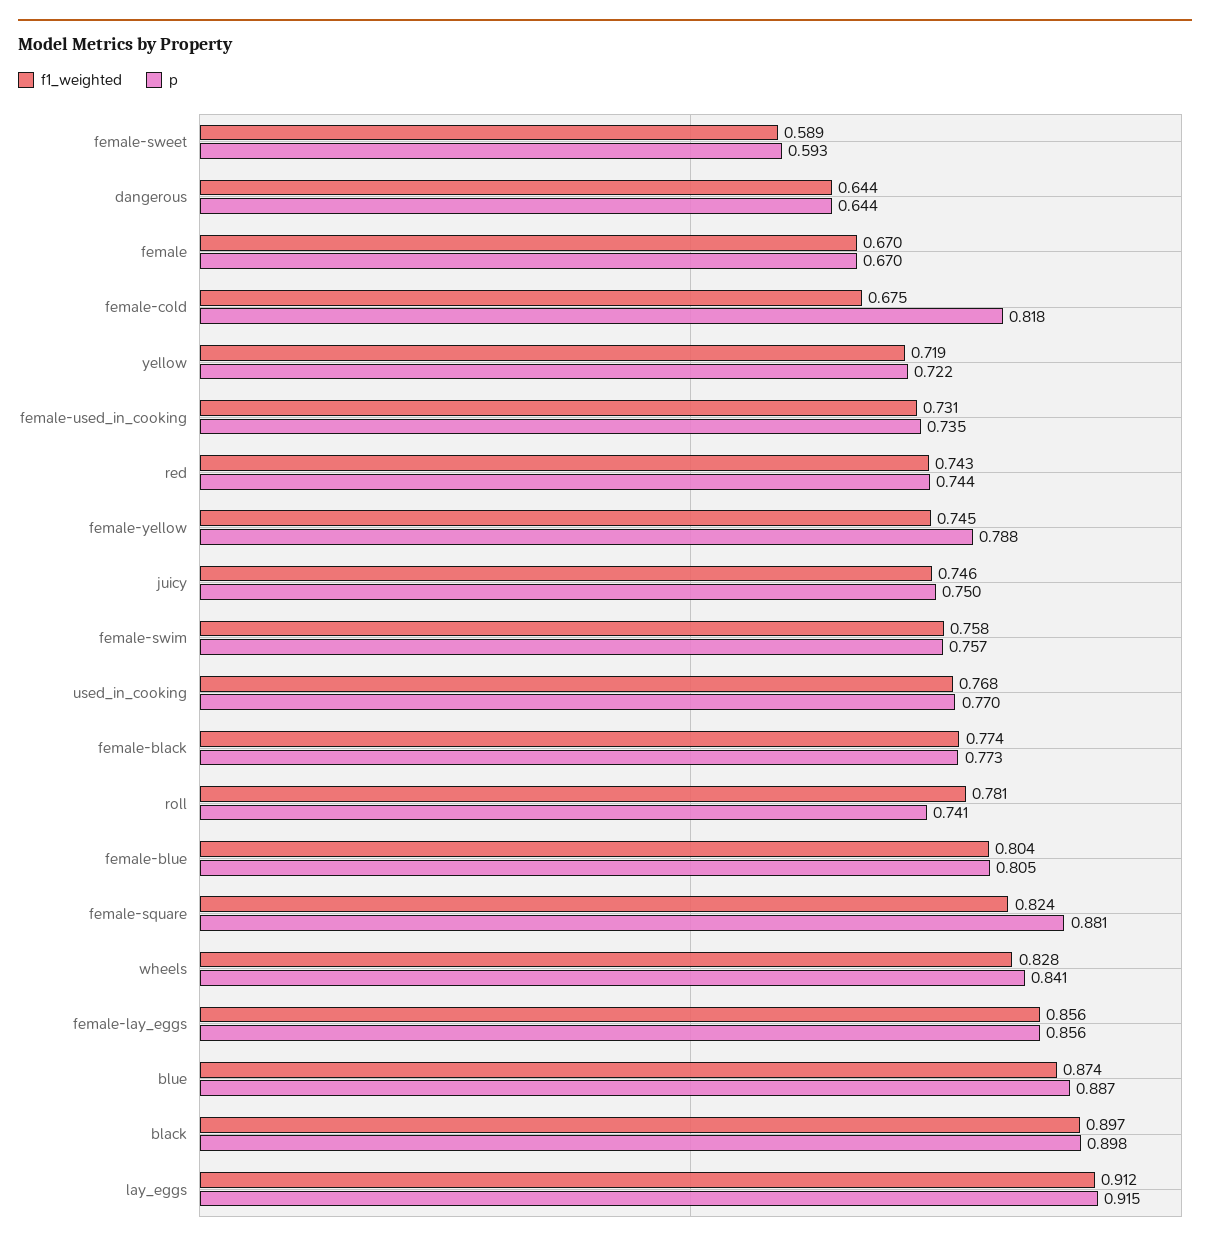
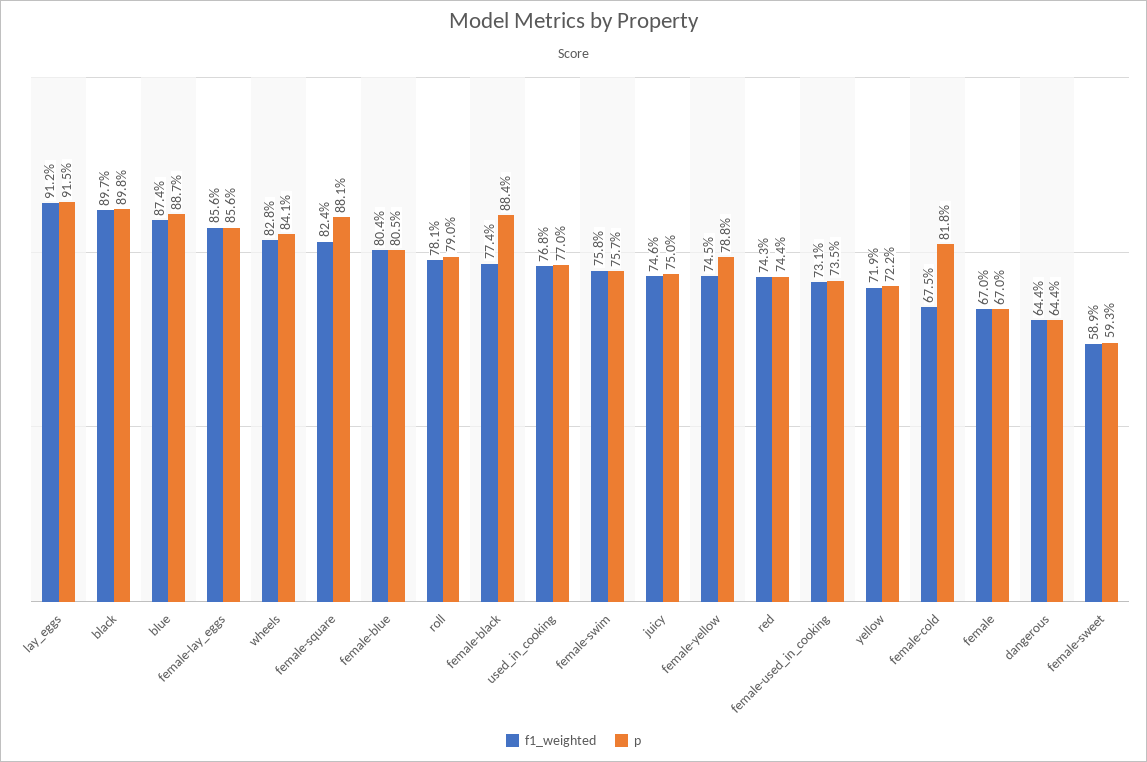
  {
    "f1_weighted": {
      "female-sweet": 0.589,
      "dangerous": 0.644,
      "female": 0.67,
      "female-cold": 0.675,
      "yellow": 0.719,
      "female-used_in_cooking": 0.731,
      "red": 0.743,
      "female-yellow": 0.745,
      "juicy": 0.746,
      "female-swim": 0.758,
      "used_in_cooking": 0.768,
      "female-black": 0.774,
      "roll": 0.781,
      "female-blue": 0.804,
      "female-square": 0.824,
      "wheels": 0.828,
      "female-lay_eggs": 0.856,
      "blue": 0.874,
      "black": 0.897,
      "lay_eggs": 0.912
    },
    "p": {
      "female-sweet": 0.593,
      "dangerous": 0.644,
      "female": 0.67,
      "female-cold": 0.818,
      "yellow": 0.722,
      "female-used_in_cooking": 0.735,
      "red": 0.744,
      "female-yellow": 0.788,
      "juicy": 0.75,
      "female-swim": 0.757,
      "used_in_cooking": 0.77,
-     "female-black": 0.773,
+     "female-black": 0.884,
-     "roll": 0.741,
+     "roll": 0.79,
      "female-blue": 0.805,
      "female-square": 0.881,
      "wheels": 0.841,
      "female-lay_eggs": 0.856,
      "blue": 0.887,
      "black": 0.898,
      "lay_eggs": 0.915
    }
  }

